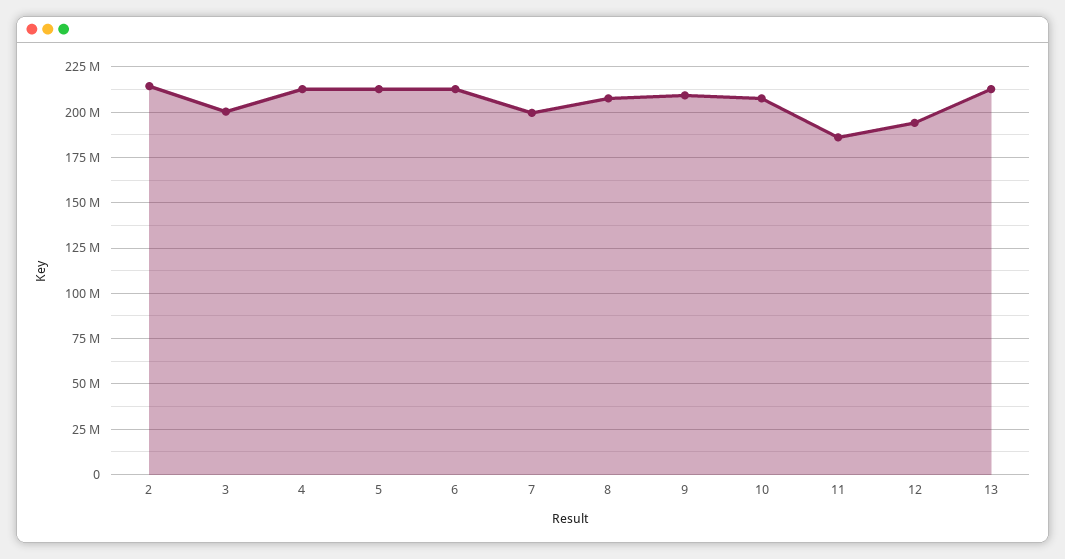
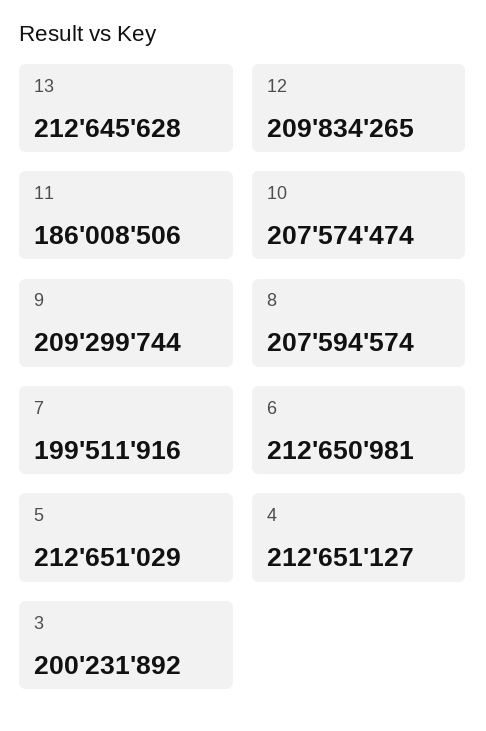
  {
-   "2": 215000000,
    "3": 200231892,
    "4": 212651127,
    "5": 212651029,
    "6": 212650981,
    "7": 199511916,
    "8": 207594574,
    "9": 209299744,
    "10": 207574474,
    "11": 186008506,
-   "12": 195000000,
+   "12": 209834265,
    "13": 212645628
  }

